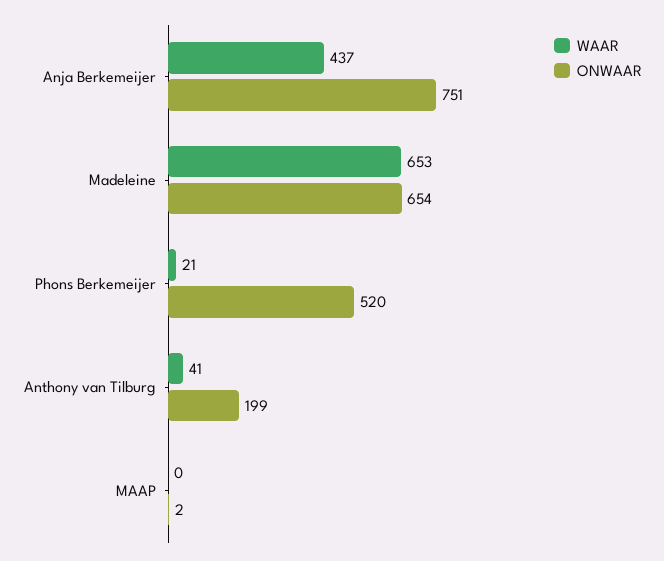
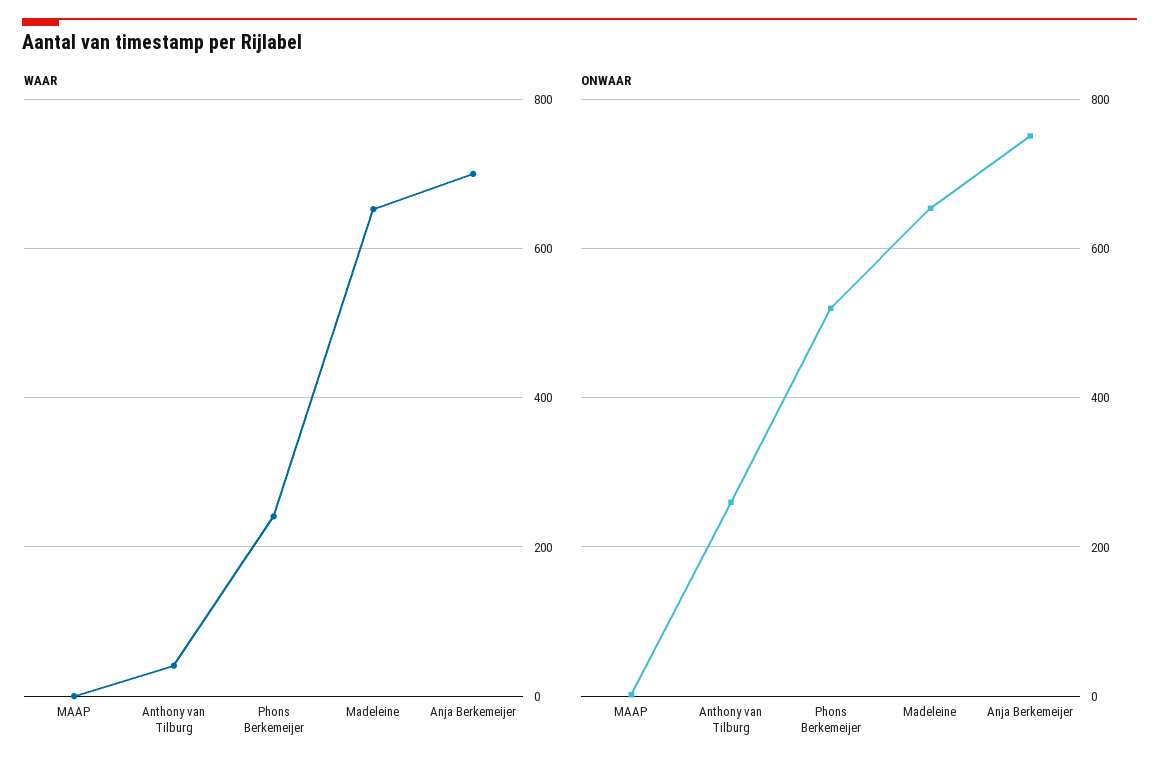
  {
    "WAAR": {
-     "Anja Berkemeijer": 437,
+     "Anja Berkemeijer": 700,
      "Madeleine": 653,
-     "Phons Berkemeijer": 21,
+     "Phons Berkemeijer": 240,
      "Anthony van Tilburg": 41,
      "MAAP": 0
    },
    "ONWAAR": {
      "Anja Berkemeijer": 751,
      "Madeleine": 654,
      "Phons Berkemeijer": 520,
-     "Anthony van Tilburg": 199,
+     "Anthony van Tilburg": 260,
      "MAAP": 2
    }
  }

